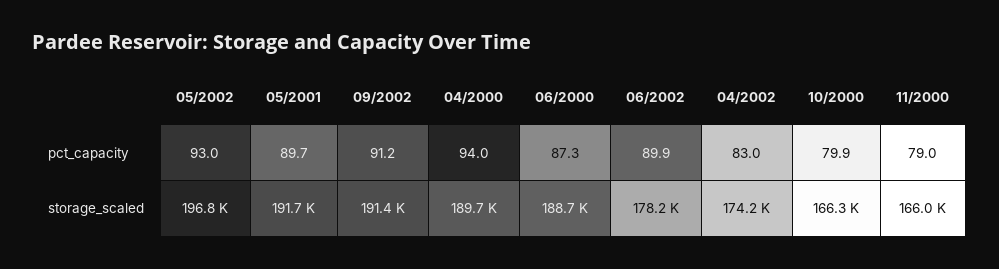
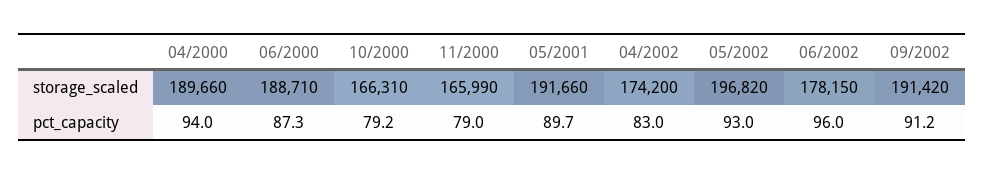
  {
    "05/2002": {
      "pct_capacity": 93,
      "storage_scaled": 196820
    },
    "05/2001": {
      "pct_capacity": 89.7,
      "storage_scaled": 191660
    },
    "09/2002": {
      "pct_capacity": 91.2,
      "storage_scaled": 191420
    },
    "04/2000": {
      "pct_capacity": 94,
      "storage_scaled": 189660
    },
    "06/2000": {
      "pct_capacity": 87.3,
      "storage_scaled": 188710
    },
    "06/2002": {
-     "pct_capacity": 89.9,
+     "pct_capacity": 96,
      "storage_scaled": 178150
    },
    "04/2002": {
      "pct_capacity": 83,
      "storage_scaled": 174200
    },
    "10/2000": {
-     "pct_capacity": 79.9,
+     "pct_capacity": 79.2,
      "storage_scaled": 166310
    },
    "11/2000": {
      "pct_capacity": 79,
      "storage_scaled": 165990
    }
  }

